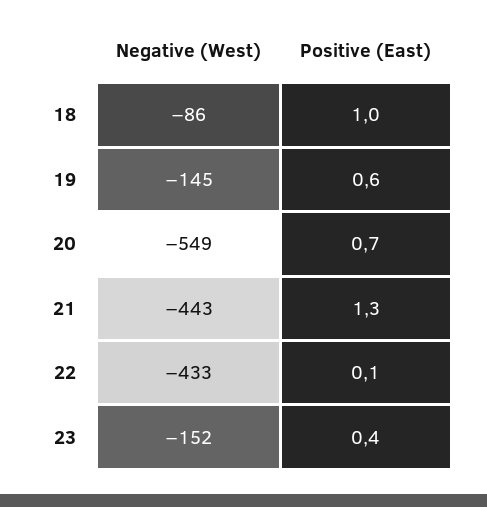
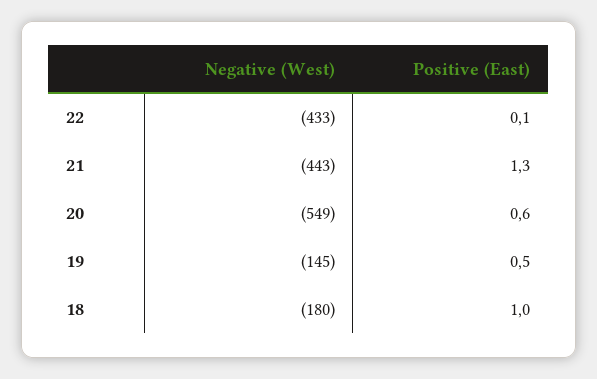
  {
    "Negative (West)": {
-     "18": -86,
+     "18": -180,
      "19": -145,
      "20": -549,
      "21": -443,
-     "22": -433,
+     "22": -433
-     "23": -152
    },
    "Positive (East)": {
      "18": 1,
-     "19": 0.6,
+     "19": 0.5,
-     "20": 0.7,
+     "20": 0.6,
      "21": 1.3,
-     "22": 0.1,
+     "22": 0.1
-     "23": 0.4
    }
  }

